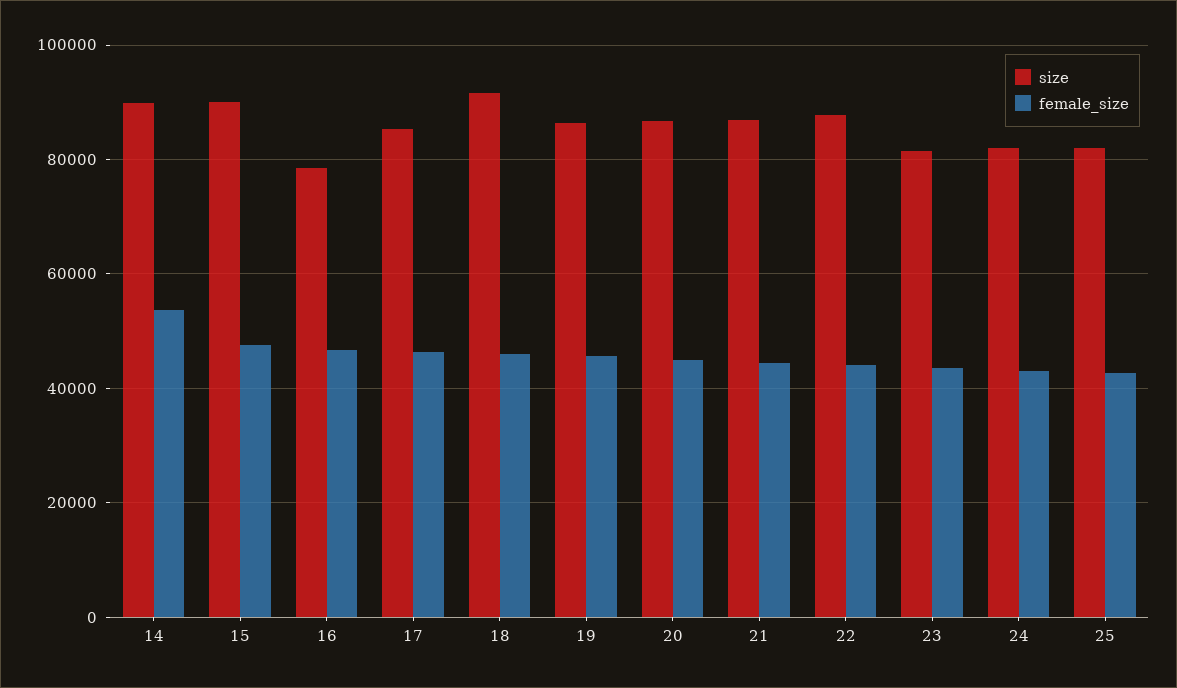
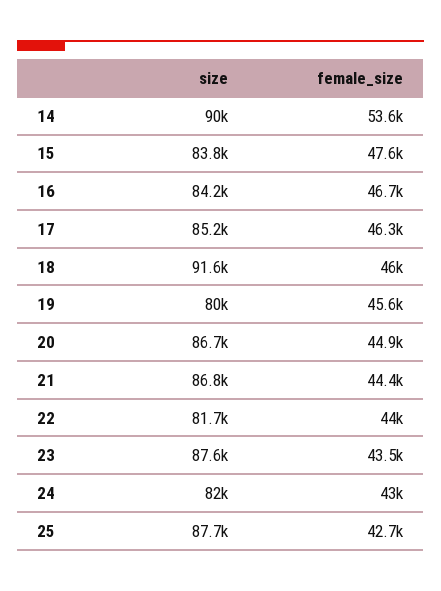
  {
    "size": {
      "14": 90000,
-     "15": 90000,
+     "15": 83800,
-     "16": 78000,
+     "16": 84200,
      "17": 85200,
      "18": 91600,
-     "19": 86000,
+     "19": 80000,
      "20": 86700,
      "21": 86800,
-     "22": 88000,
+     "22": 81700,
-     "23": 82000,
+     "23": 87600,
      "24": 82000,
-     "25": 82000
+     "25": 87700
    },
    "female_size": {
      "14": 53600,
      "15": 47600,
      "16": 46700,
      "17": 46300,
      "18": 46000,
      "19": 45600,
      "20": 44900,
      "21": 44400,
      "22": 44000,
      "23": 43500,
      "24": 43000,
      "25": 42700
    }
  }

